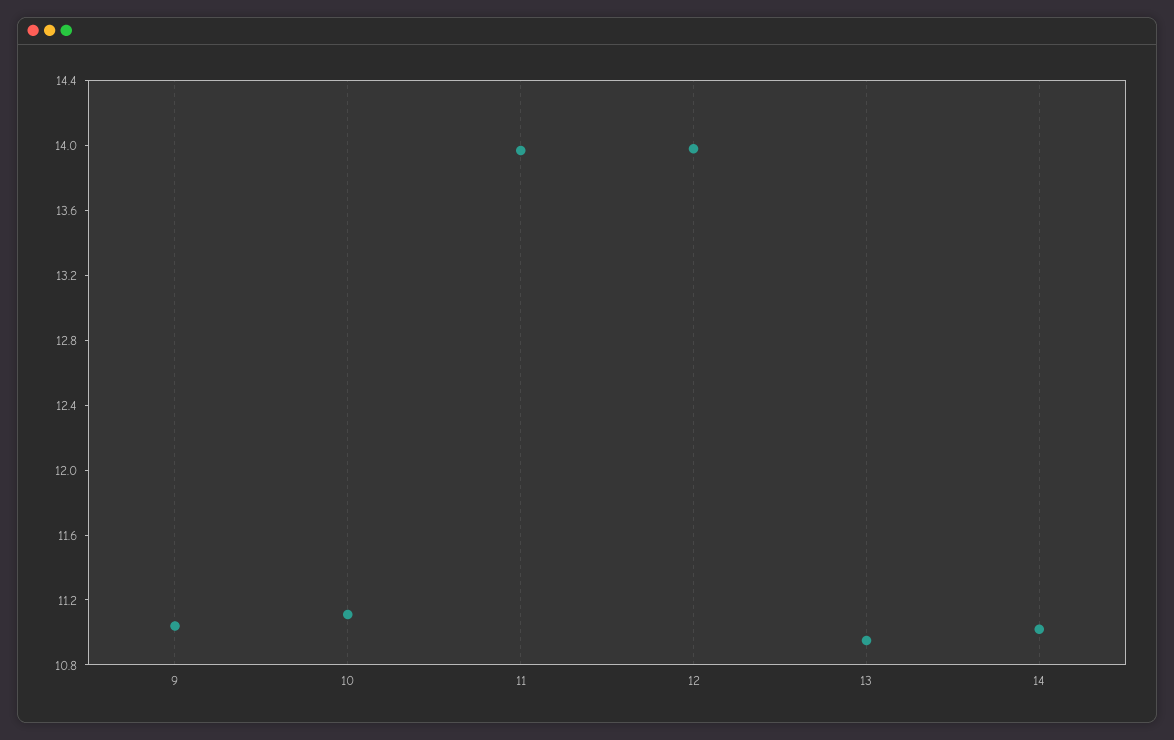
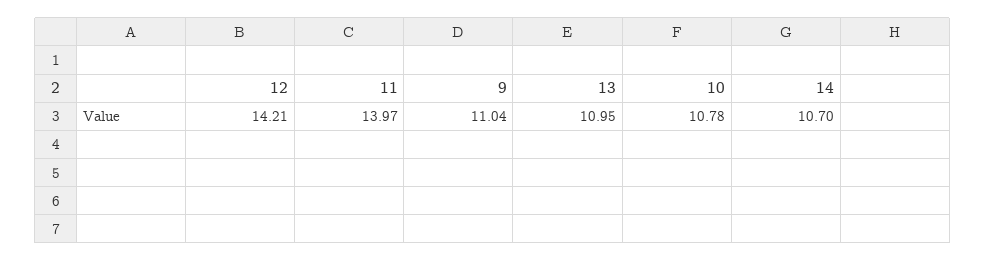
  {
    "9": 11.04,
-   "10": 11.1,
+   "10": 10.78,
    "11": 13.97,
-   "12": 14,
+   "12": 14.21,
    "13": 10.95,
-   "14": 11
+   "14": 10.7
  }

